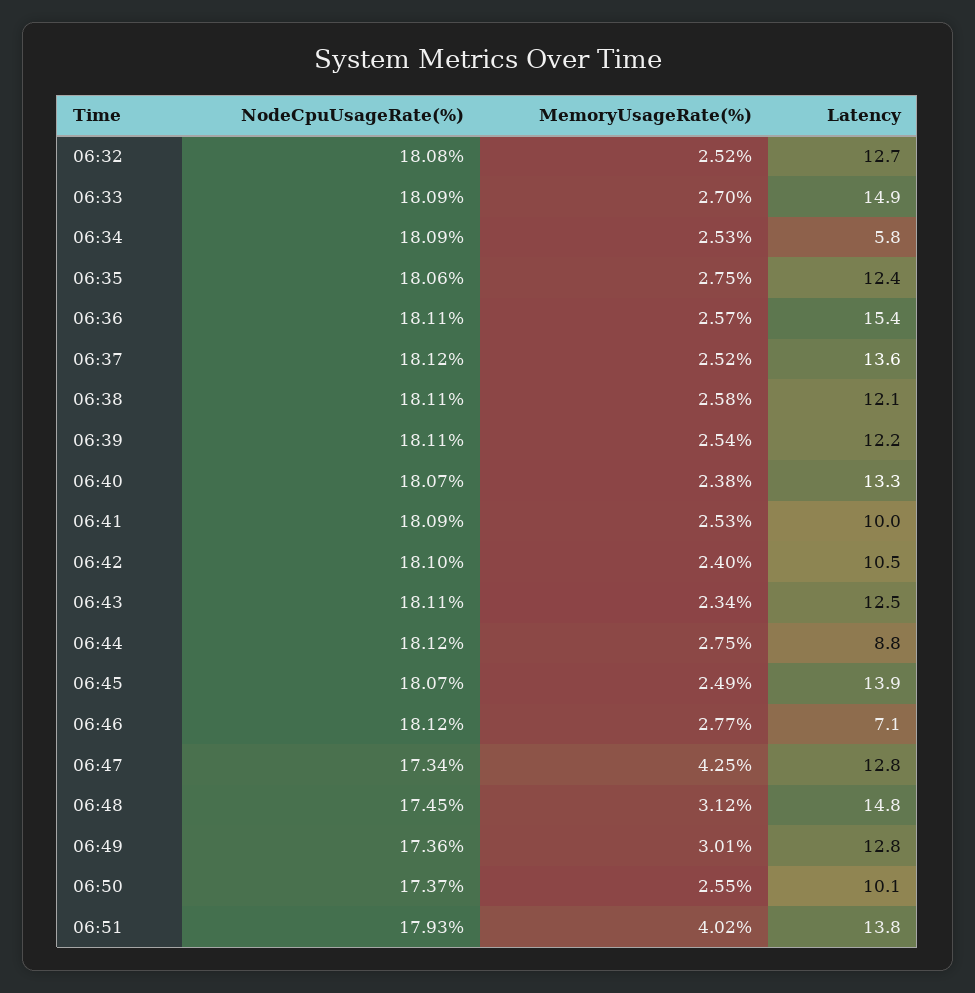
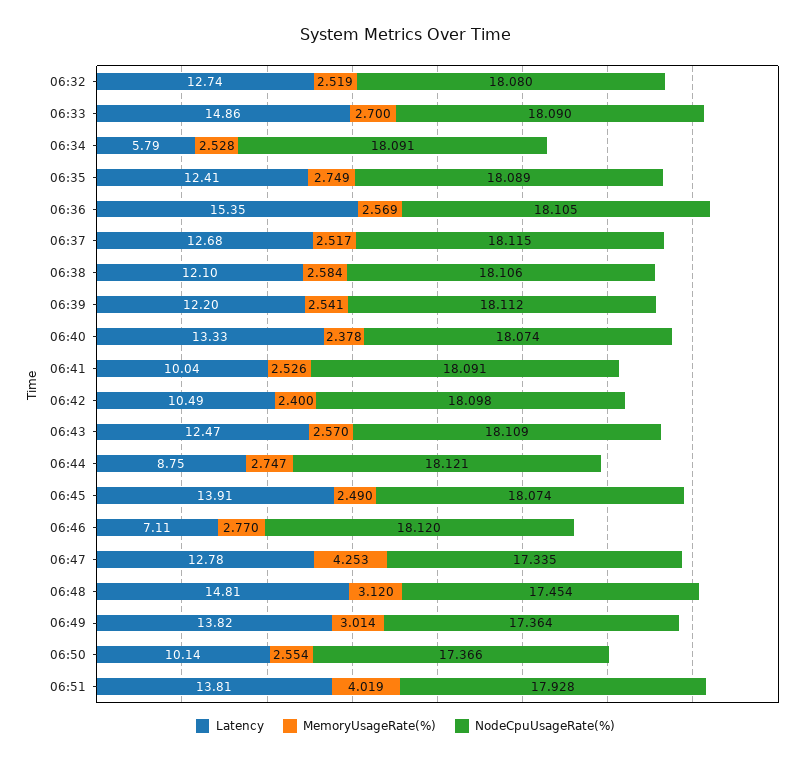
  {
    "NodeCpuUsageRate(%)": {
      "06:32": 18.08,
      "06:33": 18.09,
      "06:34": 18.091,
-     "06:35": 18.06,
+     "06:35": 18.089,
      "06:36": 18.105,
      "06:37": 18.115,
      "06:38": 18.106,
      "06:39": 18.112,
      "06:40": 18.074,
      "06:41": 18.091,
      "06:42": 18.098,
      "06:43": 18.109,
      "06:44": 18.121,
      "06:45": 18.074,
      "06:46": 18.12,
      "06:47": 17.335,
      "06:48": 17.454,
      "06:49": 17.364,
      "06:50": 17.366,
      "06:51": 17.928
    },
    "MemoryUsageRate(%)": {
      "06:32": 2.519,
      "06:33": 2.7,
      "06:34": 2.528,
      "06:35": 2.749,
      "06:36": 2.569,
      "06:37": 2.517,
      "06:38": 2.584,
      "06:39": 2.541,
      "06:40": 2.378,
      "06:41": 2.526,
      "06:42": 2.4,
-     "06:43": 2.34,
+     "06:43": 2.57,
      "06:44": 2.747,
      "06:45": 2.49,
      "06:46": 2.77,
      "06:47": 4.253,
      "06:48": 3.12,
      "06:49": 3.014,
      "06:50": 2.554,
      "06:51": 4.019
    },
    "Latency": {
      "06:32": 12.74,
      "06:33": 14.86,
      "06:34": 5.79,
      "06:35": 12.41,
      "06:36": 15.35,
-     "06:37": 13.6,
+     "06:37": 12.68,
      "06:38": 12.1,
      "06:39": 12.2,
      "06:40": 13.33,
      "06:41": 10.04,
      "06:42": 10.49,
      "06:43": 12.47,
      "06:44": 8.75,
      "06:45": 13.91,
      "06:46": 7.11,
      "06:47": 12.78,
      "06:48": 14.81,
-     "06:49": 12.8,
+     "06:49": 13.82,
      "06:50": 10.14,
      "06:51": 13.81
    }
  }

